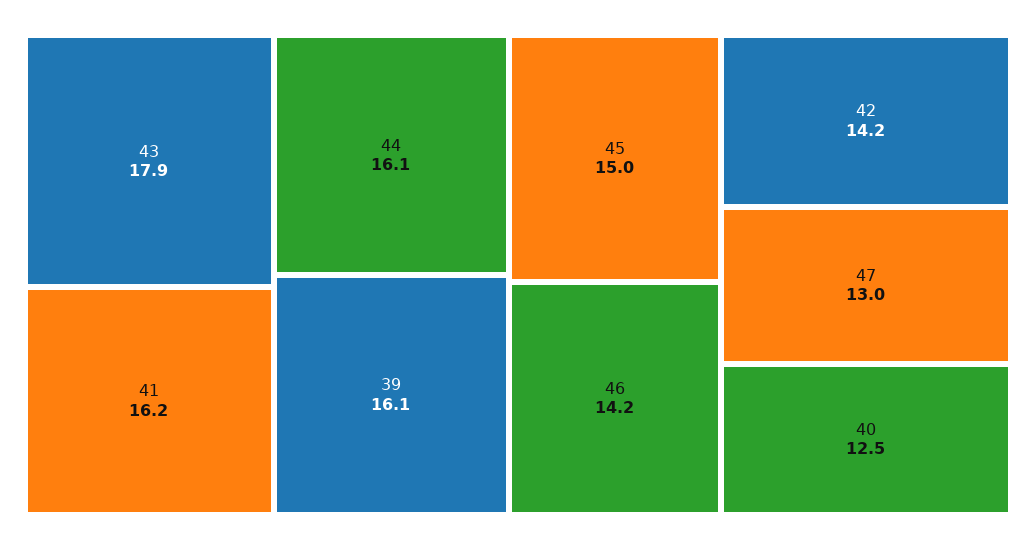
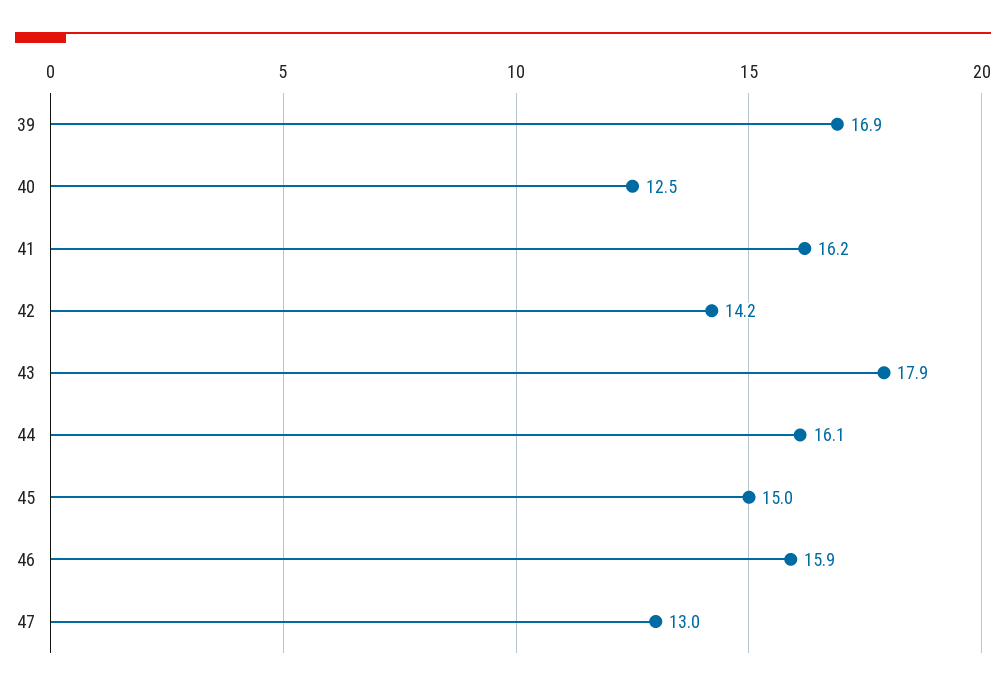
  {
    "43": 17.9,
    "41": 16.2,
    "44": 16.1,
-   "39": 16.1,
+   "39": 16.9,
    "45": 15,
-   "46": 14.2,
+   "46": 15.9,
    "42": 14.2,
    "47": 13,
    "40": 12.5
  }

